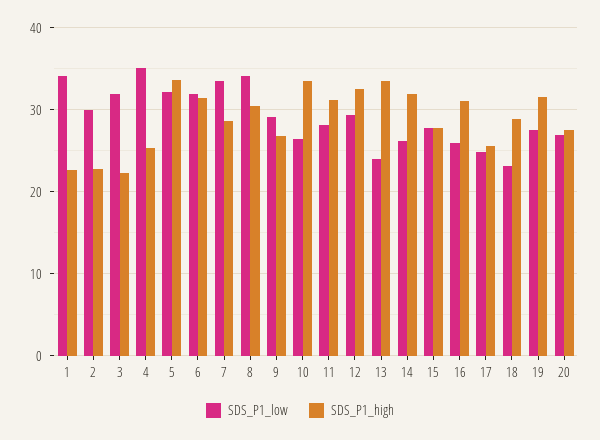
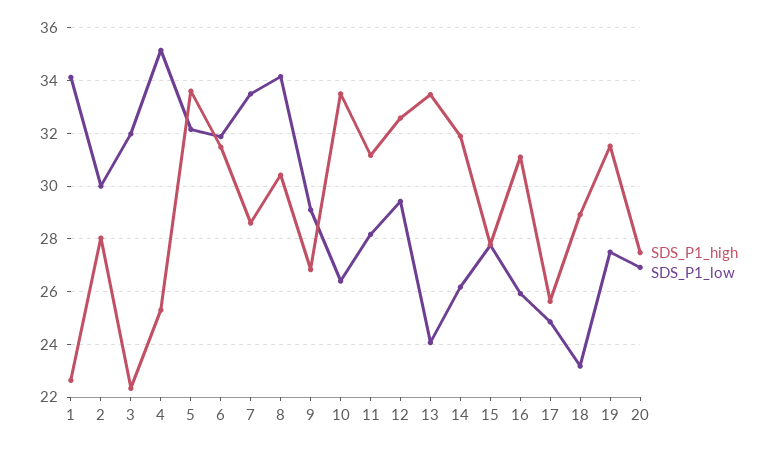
  {
    "SDS_P1_low": {
      "1": 34.25,
      "2": 30,
      "3": 32,
      "4": 35.25,
      "5": 32.25,
      "6": 32,
      "7": 33.5,
      "8": 34.25,
      "9": 29,
      "10": 26.5,
      "11": 28.25,
      "12": 29.5,
      "13": 24,
      "14": 26.25,
      "15": 27.75,
      "16": 26,
      "17": 24.75,
      "18": 23.25,
      "19": 27.5,
      "20": 27
    },
    "SDS_P1_high": {
      "1": 22.75,
-     "2": 23,
+     "2": 28,
      "3": 22.25,
      "4": 25.25,
      "5": 33.5,
      "6": 31.5,
      "7": 28.5,
      "8": 30.5,
      "9": 26.75,
      "10": 33.5,
      "11": 31.25,
      "12": 32.5,
      "13": 33.5,
      "14": 32,
      "15": 27.75,
      "16": 31,
      "17": 25.75,
      "18": 29,
      "19": 31.5,
      "20": 27.5
    }
  }

